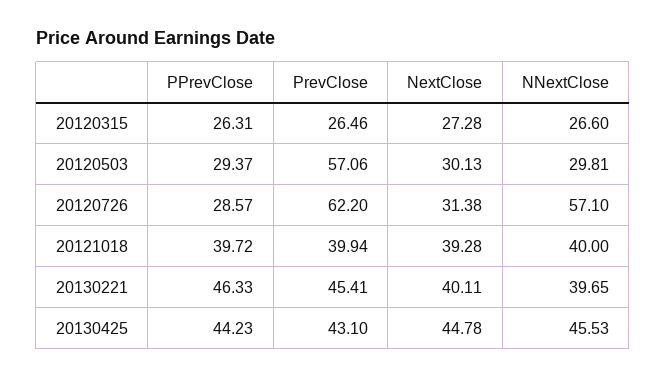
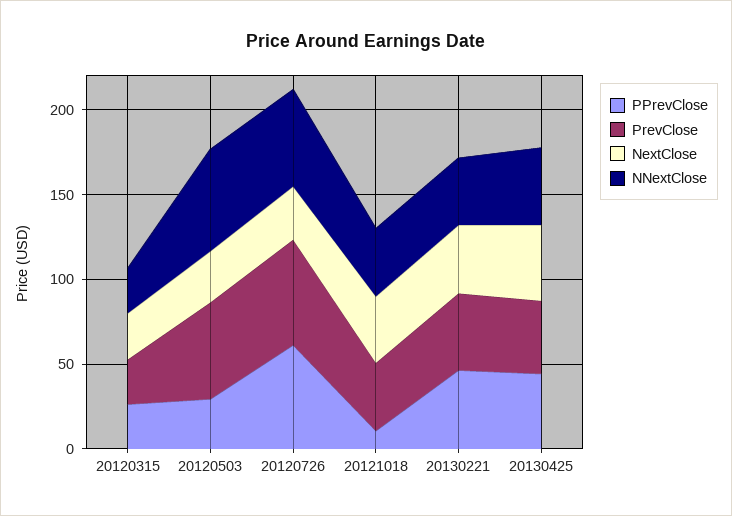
  {
    "PPrevClose": {
      "20120315": 26.31,
      "20120503": 29.37,
-     "20120726": 28.57,
+     "20120726": 60,
-     "20121018": 39.72,
+     "20121018": 10,
      "20130221": 46.33,
      "20130425": 44.23
    },
    "PrevClose": {
      "20120315": 26.46,
      "20120503": 57.06,
      "20120726": 62.2,
      "20121018": 39.94,
      "20130221": 45.41,
      "20130425": 43.1
    },
    "NextClose": {
      "20120315": 27.28,
      "20120503": 30.13,
      "20120726": 31.38,
      "20121018": 39.28,
      "20130221": 40.11,
      "20130425": 44.78
    },
    "NNextClose": {
      "20120315": 26.6,
-     "20120503": 29.81,
+     "20120503": 60,
      "20120726": 57.1,
      "20121018": 40,
      "20130221": 39.65,
      "20130425": 45.53
    }
  }

